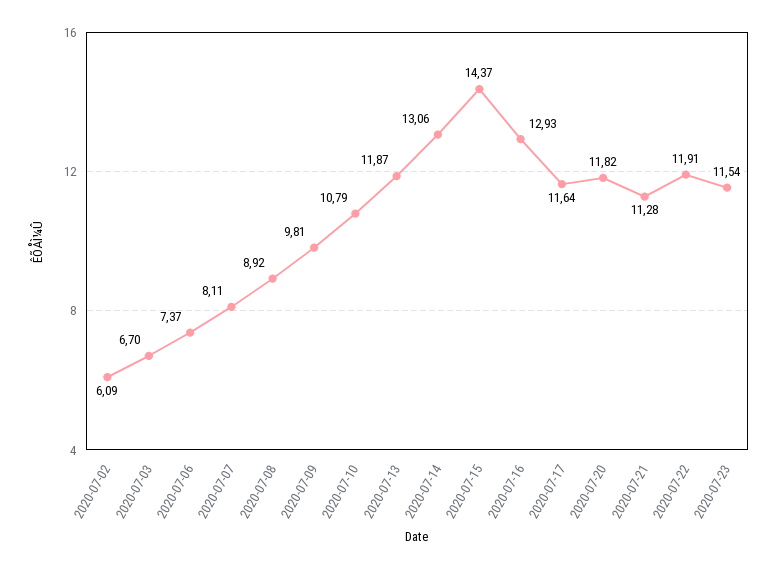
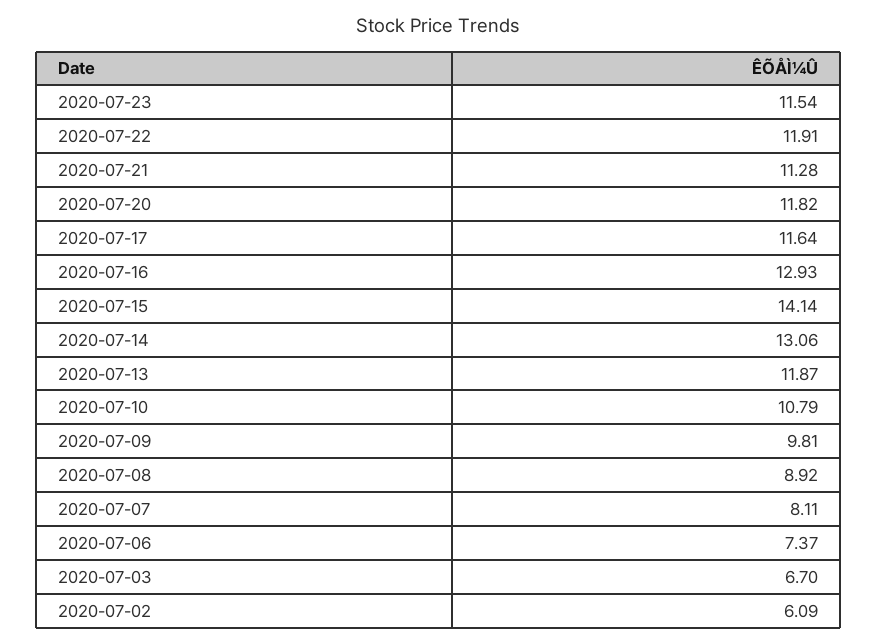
  {
    "2020-07-02": 6.09,
    "2020-07-03": 6.7,
    "2020-07-06": 7.37,
    "2020-07-07": 8.11,
    "2020-07-08": 8.92,
    "2020-07-09": 9.81,
    "2020-07-10": 10.79,
    "2020-07-13": 11.87,
    "2020-07-14": 13.06,
-   "2020-07-15": 14.37,
+   "2020-07-15": 14.14,
    "2020-07-16": 12.93,
    "2020-07-17": 11.64,
    "2020-07-20": 11.82,
    "2020-07-21": 11.28,
    "2020-07-22": 11.91,
    "2020-07-23": 11.54
  }

